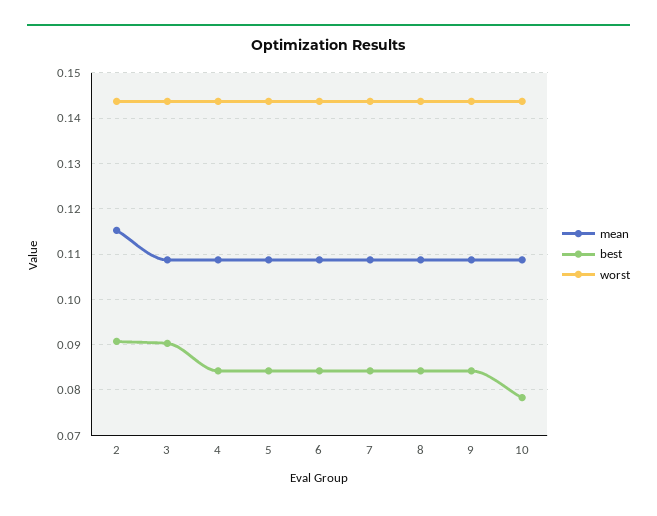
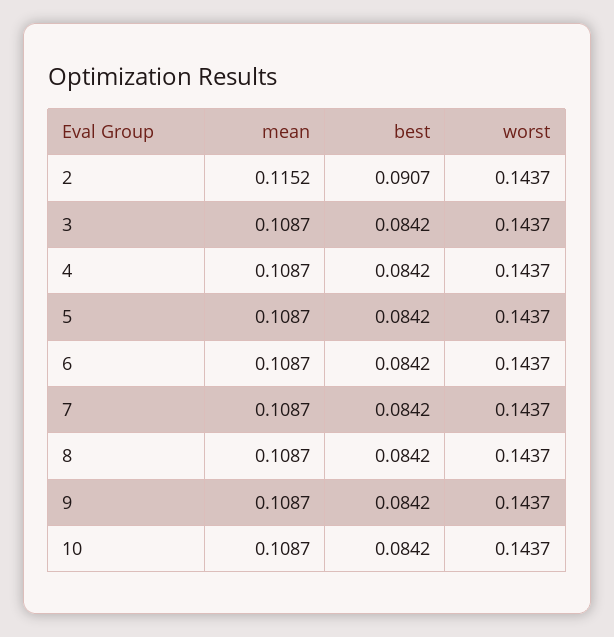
  {
    "mean": {
      "2": 0.1152,
      "3": 0.1087,
      "4": 0.1087,
      "5": 0.1087,
      "6": 0.1087,
      "7": 0.1087,
      "8": 0.1087,
      "9": 0.1087,
      "10": 0.1087
    },
    "best": {
      "2": 0.0907,
-     "3": 0.09,
+     "3": 0.0842,
      "4": 0.0842,
      "5": 0.0842,
      "6": 0.0842,
      "7": 0.0842,
      "8": 0.0842,
      "9": 0.0842,
-     "10": 0.078
+     "10": 0.0842
    },
    "worst": {
      "2": 0.1437,
      "3": 0.1437,
      "4": 0.1437,
      "5": 0.1437,
      "6": 0.1437,
      "7": 0.1437,
      "8": 0.1437,
      "9": 0.1437,
      "10": 0.1437
    }
  }

